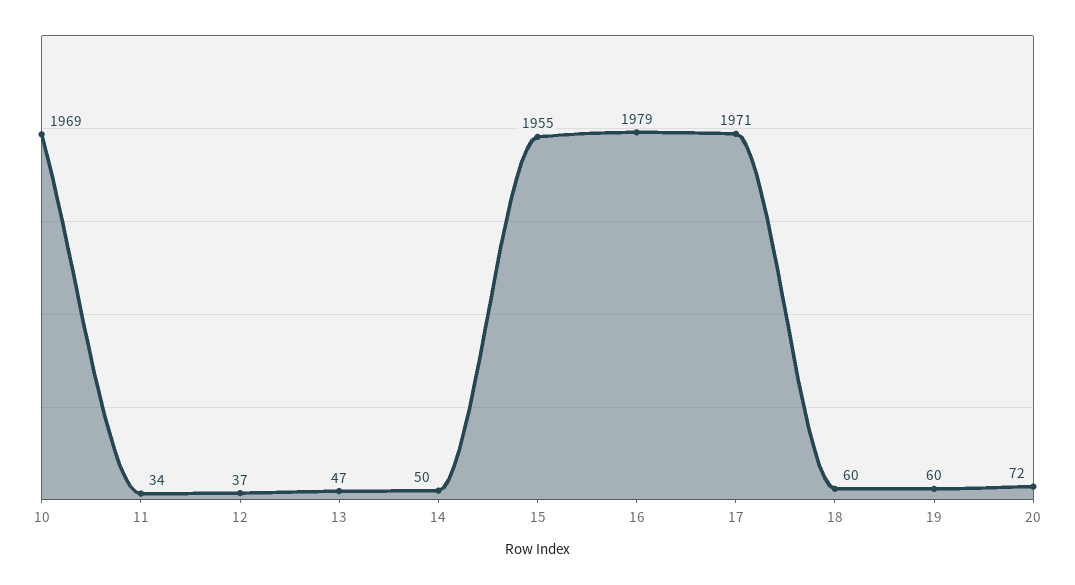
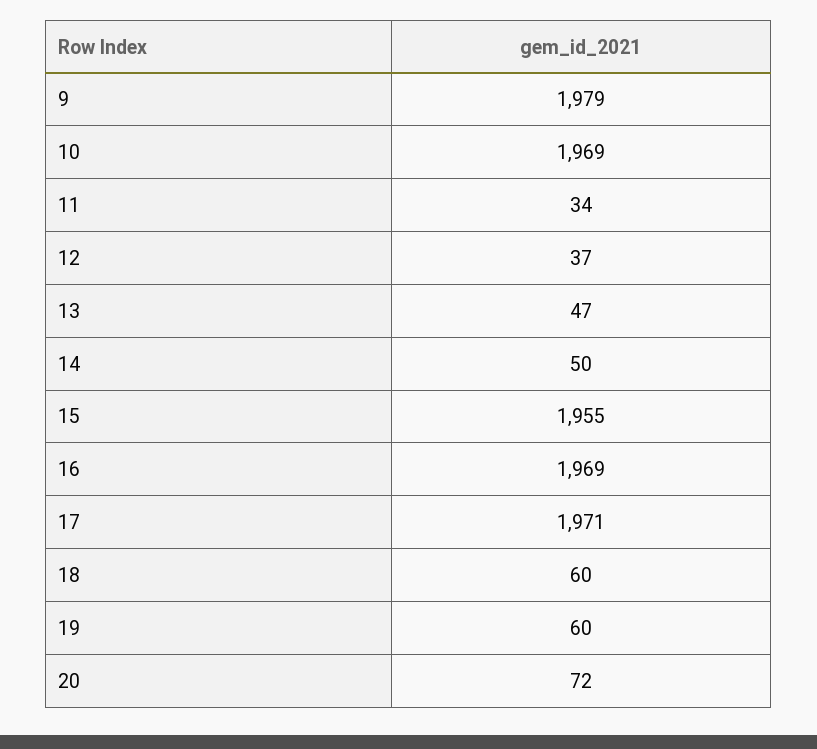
  {
    "10": 1969,
    "11": 34,
    "12": 37,
    "13": 47,
    "14": 50,
    "15": 1955,
-   "16": 1979,
+   "16": 1969,
    "17": 1971,
    "18": 60,
    "19": 60,
-   "20": 72
+   "20": 72,
+   "9": 1979
  }

